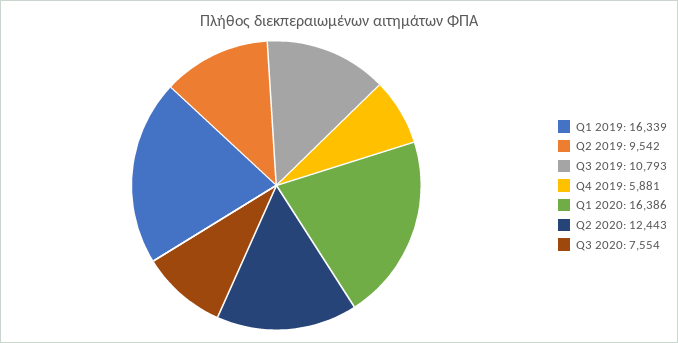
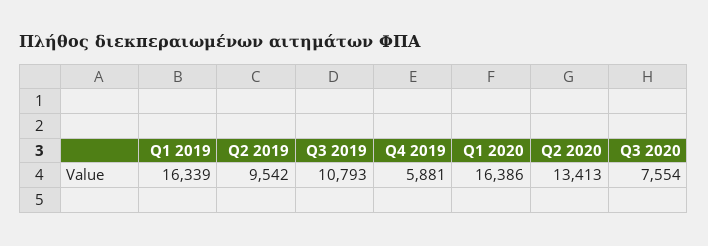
  {
    "Q1 2019": 16339,
    "Q2 2019": 9542,
    "Q3 2019": 10793,
    "Q4 2019": 5881,
    "Q1 2020": 16386,
-   "Q2 2020": 12443,
+   "Q2 2020": 13413,
    "Q3 2020": 7554
  }

